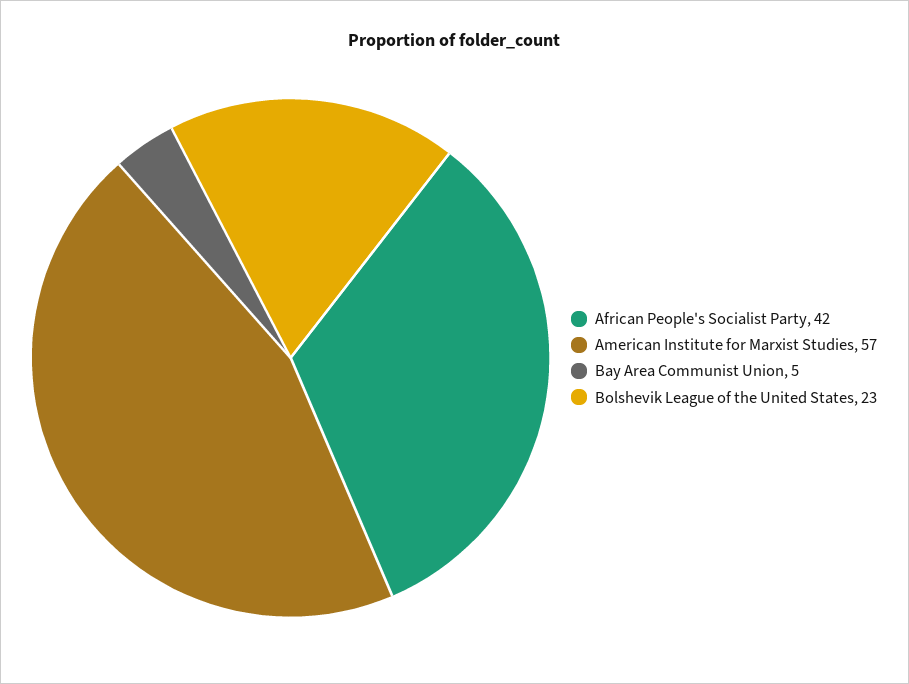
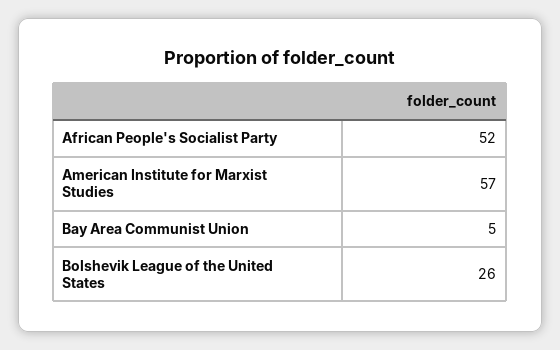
  {
-   "African People's Socialist Party": 42,
+   "African People's Socialist Party": 52,
    "American Institute for Marxist Studies": 57,
    "Bay Area Communist Union": 5,
-   "Bolshevik League of the United States": 23
+   "Bolshevik League of the United States": 26
  }

